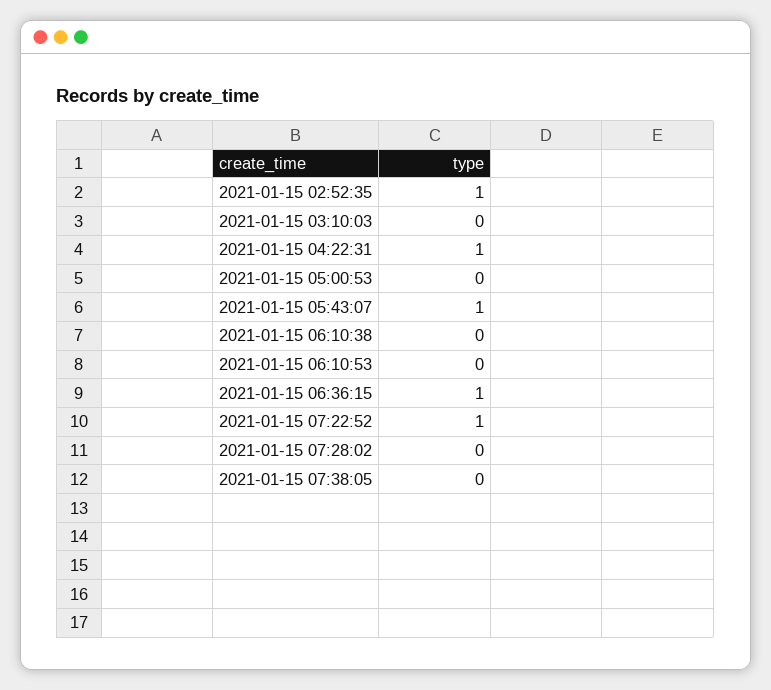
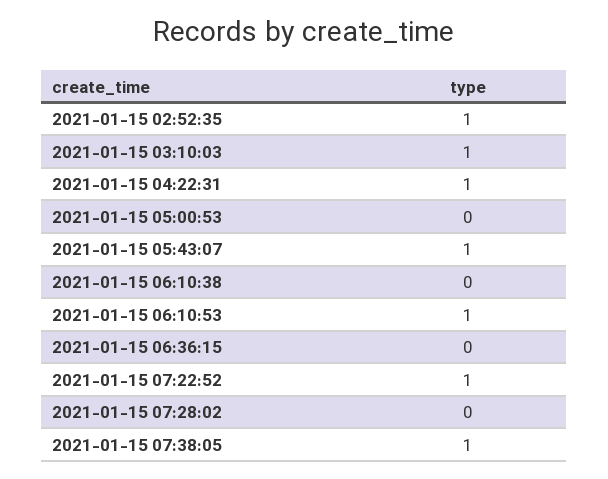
  {
    "2021-01-15 02:52:35": 1,
-   "2021-01-15 03:10:03": 0,
+   "2021-01-15 03:10:03": 1,
    "2021-01-15 04:22:31": 1,
    "2021-01-15 05:00:53": 0,
    "2021-01-15 05:43:07": 1,
    "2021-01-15 06:10:38": 0,
-   "2021-01-15 06:10:53": 0,
+   "2021-01-15 06:10:53": 1,
-   "2021-01-15 06:36:15": 1,
+   "2021-01-15 06:36:15": 0,
    "2021-01-15 07:22:52": 1,
    "2021-01-15 07:28:02": 0,
-   "2021-01-15 07:38:05": 0
+   "2021-01-15 07:38:05": 1
  }

